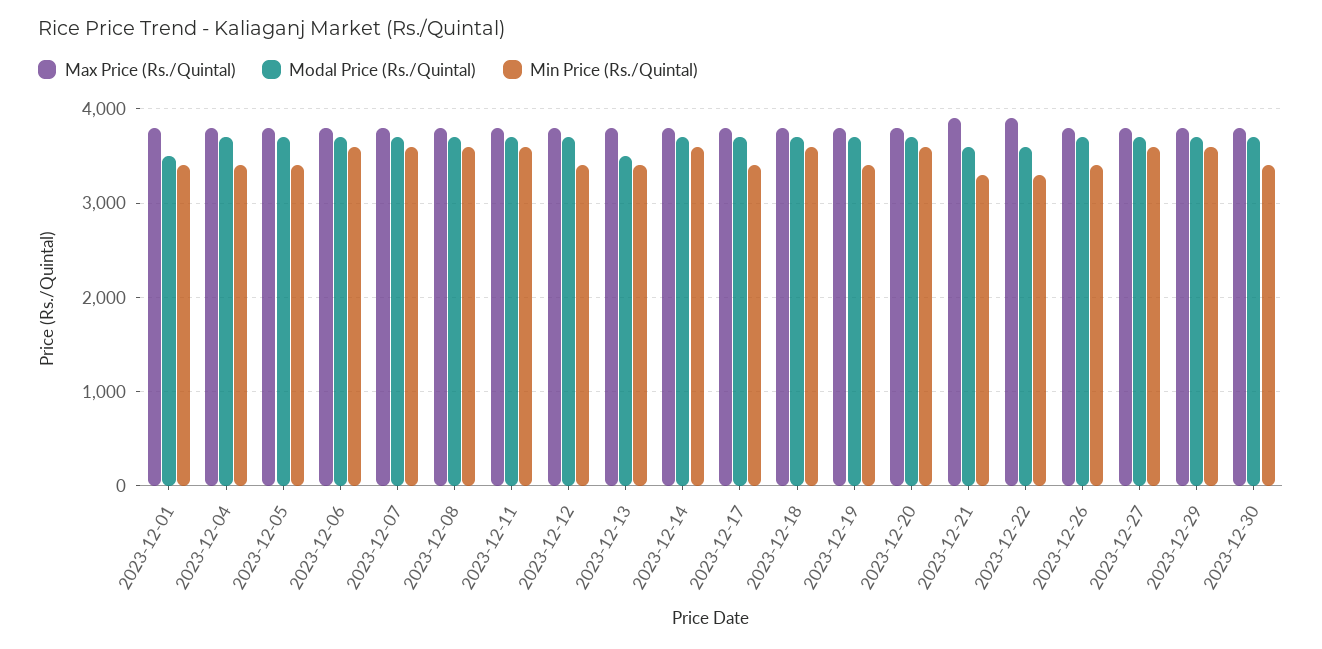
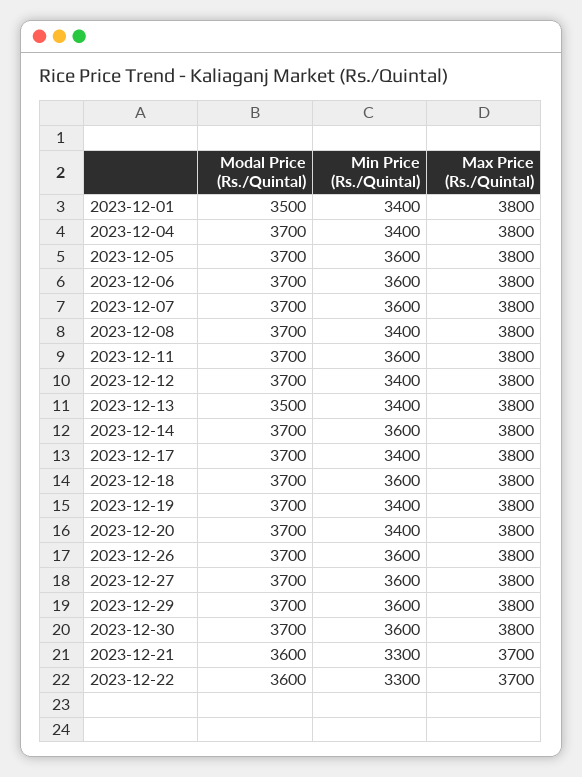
  {
    "Max Price (Rs./Quintal)": {
      "2023-12-01": 3800,
      "2023-12-04": 3800,
      "2023-12-05": 3800,
      "2023-12-06": 3800,
      "2023-12-07": 3800,
      "2023-12-08": 3800,
      "2023-12-11": 3800,
      "2023-12-12": 3800,
      "2023-12-13": 3800,
      "2023-12-14": 3800,
      "2023-12-17": 3800,
      "2023-12-18": 3800,
      "2023-12-19": 3800,
      "2023-12-20": 3800,
-     "2023-12-21": 3900,
+     "2023-12-21": 3700,
-     "2023-12-22": 3900,
+     "2023-12-22": 3700,
      "2023-12-26": 3800,
      "2023-12-27": 3800,
      "2023-12-29": 3800,
      "2023-12-30": 3800
    },
    "Modal Price (Rs./Quintal)": {
      "2023-12-01": 3500,
      "2023-12-04": 3700,
      "2023-12-05": 3700,
      "2023-12-06": 3700,
      "2023-12-07": 3700,
      "2023-12-08": 3700,
      "2023-12-11": 3700,
      "2023-12-12": 3700,
      "2023-12-13": 3500,
      "2023-12-14": 3700,
      "2023-12-17": 3700,
      "2023-12-18": 3700,
      "2023-12-19": 3700,
      "2023-12-20": 3700,
      "2023-12-21": 3600,
      "2023-12-22": 3600,
      "2023-12-26": 3700,
      "2023-12-27": 3700,
      "2023-12-29": 3700,
      "2023-12-30": 3700
    },
    "Min Price (Rs./Quintal)": {
      "2023-12-01": 3400,
      "2023-12-04": 3400,
-     "2023-12-05": 3400,
+     "2023-12-05": 3600,
      "2023-12-06": 3600,
      "2023-12-07": 3600,
-     "2023-12-08": 3600,
+     "2023-12-08": 3400,
      "2023-12-11": 3600,
      "2023-12-12": 3400,
      "2023-12-13": 3400,
      "2023-12-14": 3600,
      "2023-12-17": 3400,
      "2023-12-18": 3600,
      "2023-12-19": 3400,
-     "2023-12-20": 3600,
+     "2023-12-20": 3400,
      "2023-12-21": 3300,
      "2023-12-22": 3300,
-     "2023-12-26": 3400,
+     "2023-12-26": 3600,
      "2023-12-27": 3600,
      "2023-12-29": 3600,
-     "2023-12-30": 3400
+     "2023-12-30": 3600
    }
  }

